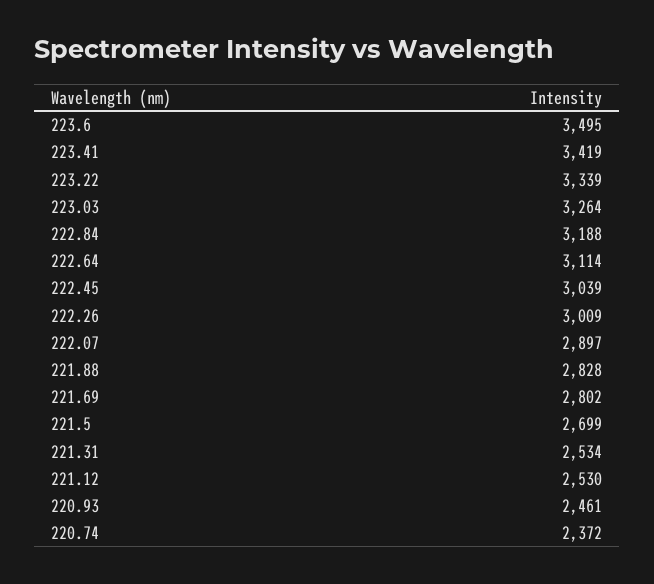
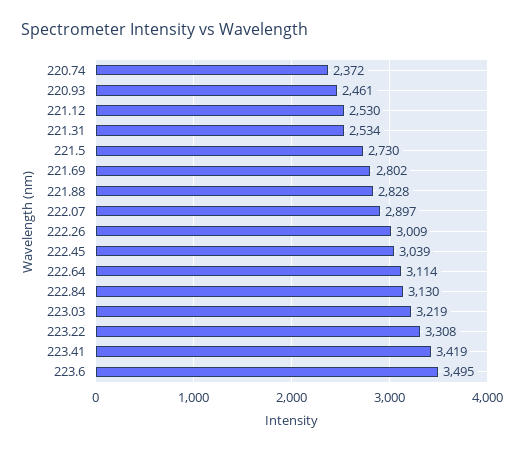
  {
    "223.6": 3495,
    "223.41": 3419,
-   "223.22": 3339,
+   "223.22": 3308,
-   "223.03": 3264,
+   "223.03": 3219,
-   "222.84": 3188,
+   "222.84": 3130,
    "222.64": 3114,
    "222.45": 3039,
    "222.26": 3009,
    "222.07": 2897,
    "221.88": 2828,
    "221.69": 2802,
-   "221.5": 2699,
+   "221.5": 2730,
    "221.31": 2534,
    "221.12": 2530,
    "220.93": 2461,
    "220.74": 2372
  }

